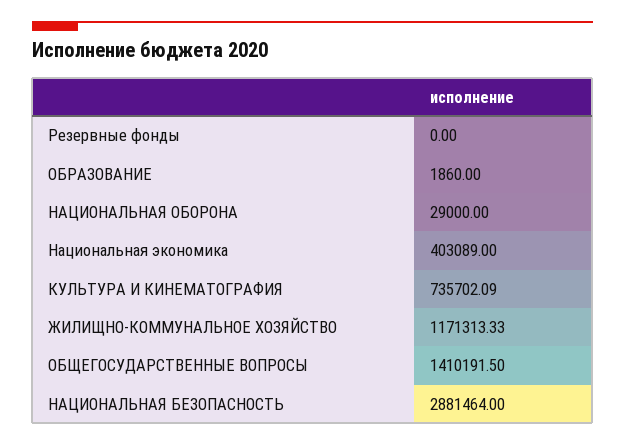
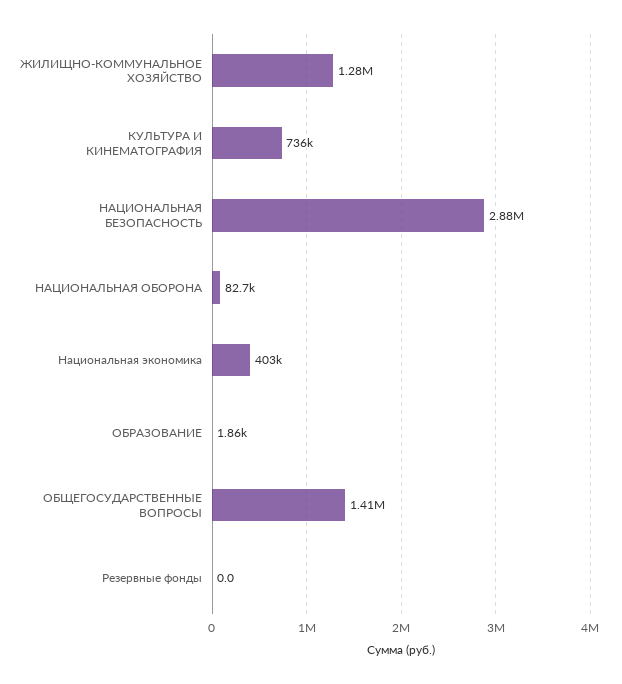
  {
    "Резервные фонды": 0,
    "ОБРАЗОВАНИЕ": 1860,
-   "НАЦИОНАЛЬНАЯ ОБОРОНА": 29000,
+   "НАЦИОНАЛЬНАЯ ОБОРОНА": 82700,
    "Национальная экономика": 403089,
    "КУЛЬТУРА И КИНЕМАТОГРАФИЯ": 735702.09,
-   "ЖИЛИЩНО-КОММУНАЛЬНОЕ ХОЗЯЙСТВО": 1171313.33,
+   "ЖИЛИЩНО-КОММУНАЛЬНОЕ ХОЗЯЙСТВО": 1280000,
    "ОБЩЕГОСУДАРСТВЕННЫЕ ВОПРОСЫ": 1410191.5,
    "НАЦИОНАЛЬНАЯ БЕЗОПАСНОСТЬ": 2881464
  }

